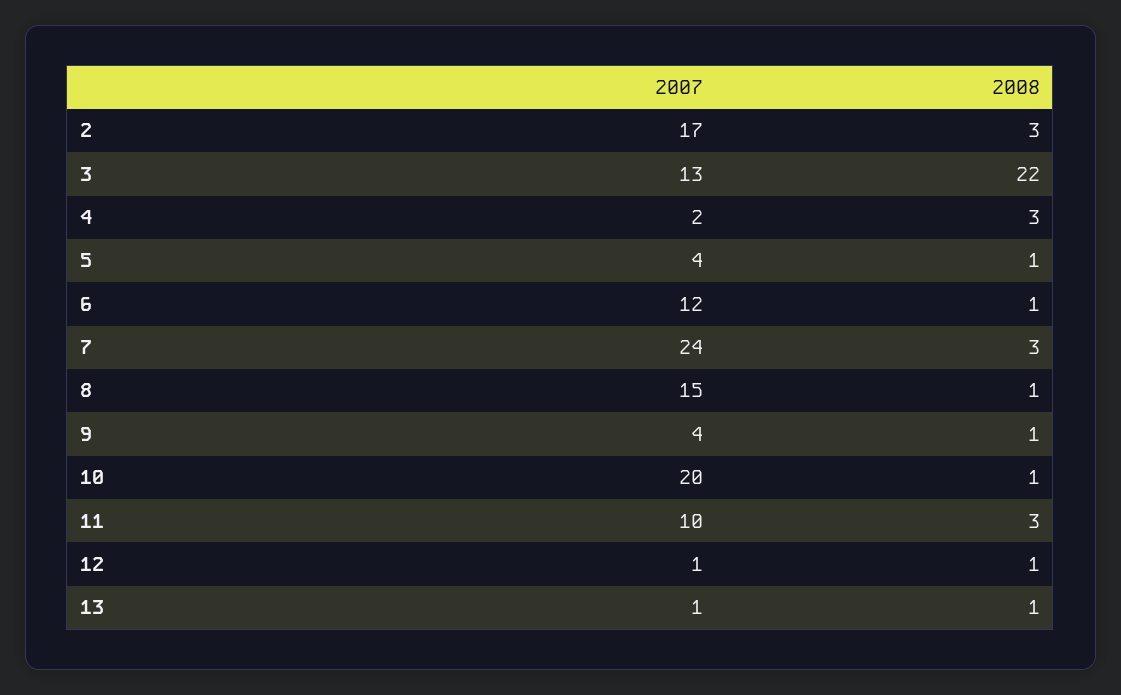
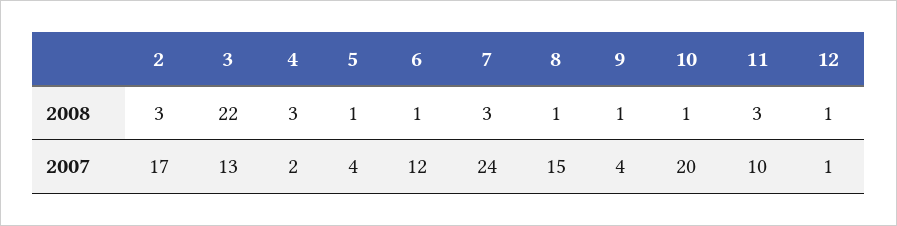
  {
    "2007": {
      "2": 17,
      "3": 13,
      "4": 2,
      "5": 4,
      "6": 12,
      "7": 24,
      "8": 15,
      "9": 4,
      "10": 20,
      "11": 10,
-     "12": 1,
+     "12": 1
-     "13": 1
    },
    "2008": {
      "2": 3,
      "3": 22,
      "4": 3,
      "5": 1,
      "6": 1,
      "7": 3,
      "8": 1,
      "9": 1,
      "10": 1,
      "11": 3,
-     "12": 1,
+     "12": 1
-     "13": 1
    }
  }

